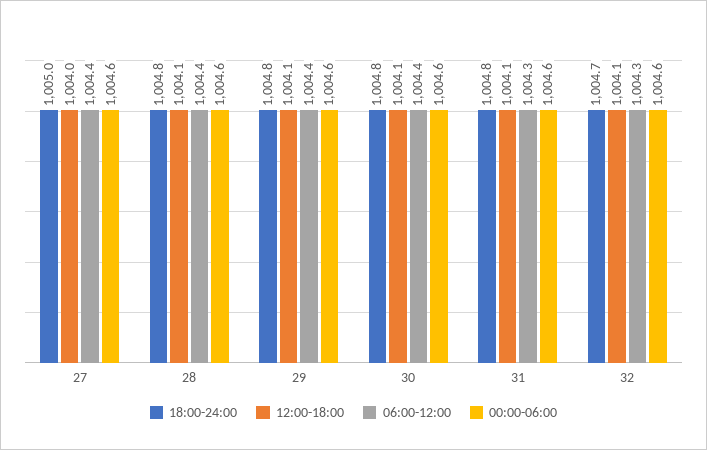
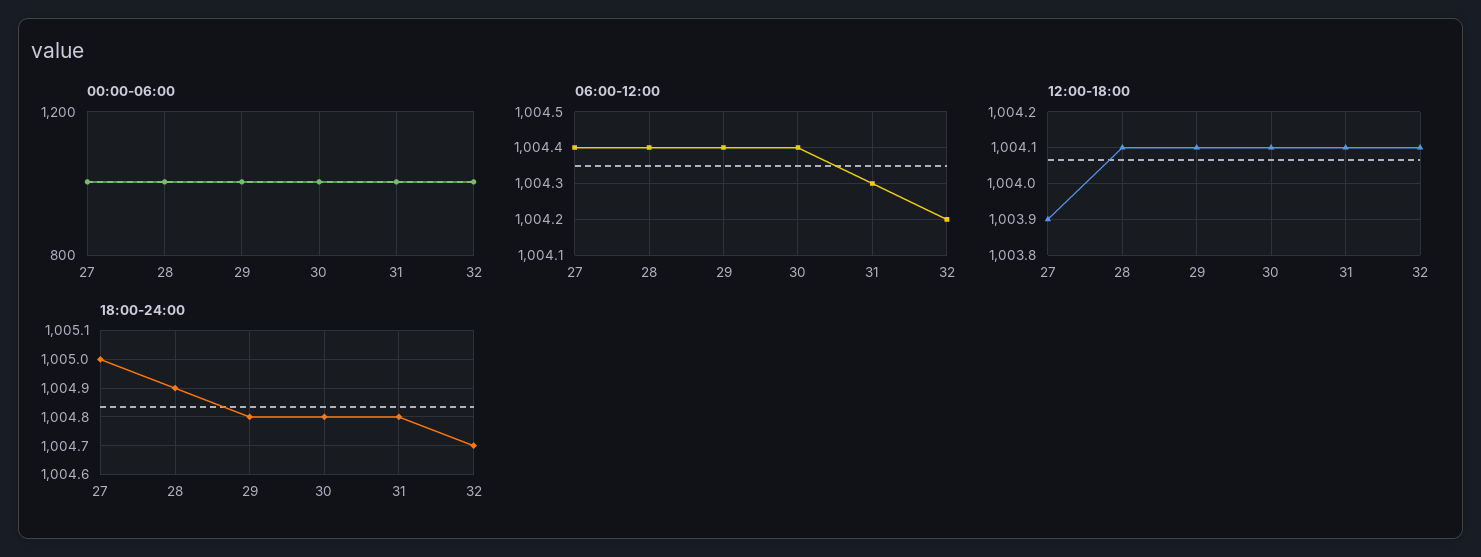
  {
    "18:00-24:00": {
      "27": 1005,
-     "28": 1004.8,
+     "28": 1004.9,
      "29": 1004.8,
      "30": 1004.8,
      "31": 1004.8,
      "32": 1004.7
    },
    "12:00-18:00": {
-     "27": 1004,
+     "27": 1003.9,
      "28": 1004.1,
      "29": 1004.1,
      "30": 1004.1,
      "31": 1004.1,
      "32": 1004.1
    },
    "06:00-12:00": {
      "27": 1004.4,
      "28": 1004.4,
      "29": 1004.4,
      "30": 1004.4,
      "31": 1004.3,
-     "32": 1004.3
+     "32": 1004.2
    },
    "00:00-06:00": {
      "27": 1004.6,
      "28": 1004.6,
      "29": 1004.6,
      "30": 1004.6,
      "31": 1004.6,
      "32": 1004.6
    }
  }

